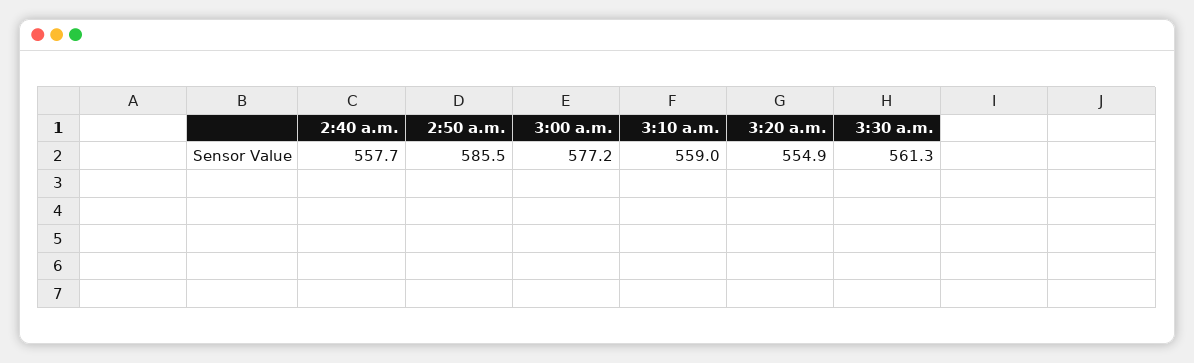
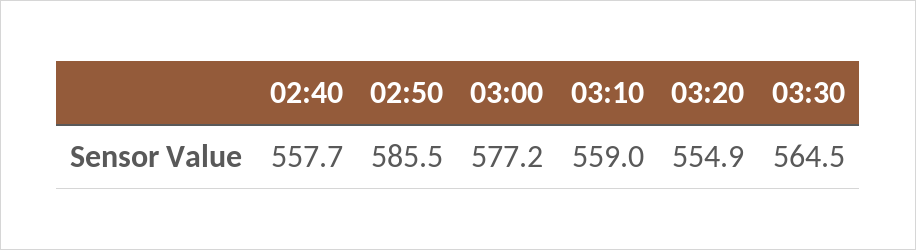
  {
    "2:40 a.m.": 557.7,
    "2:50 a.m.": 585.5,
    "3:00 a.m.": 577.2,
    "3:10 a.m.": 559,
    "3:20 a.m.": 554.9,
-   "3:30 a.m.": 561.3
+   "3:30 a.m.": 564.5
  }

